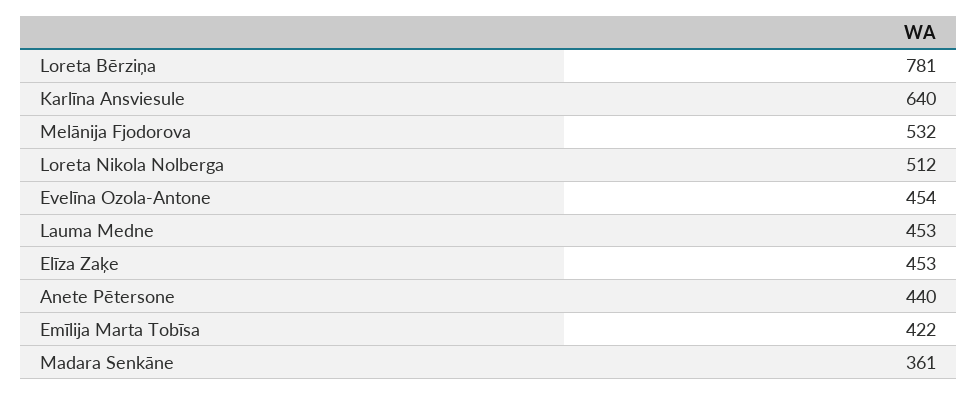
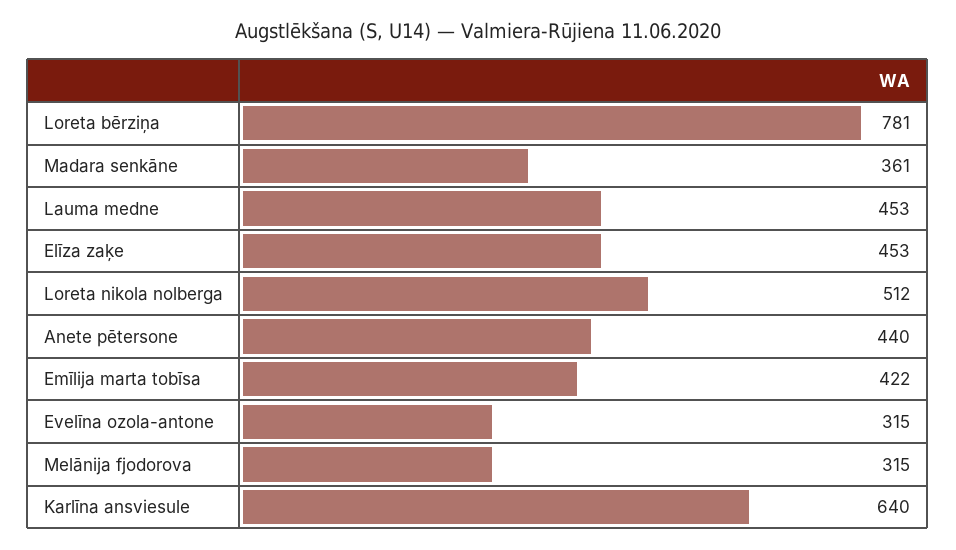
  {
    "Loreta Bērziņa": 781,
    "Karlīna Ansviesule": 640,
-   "Melānija Fjodorova": 532,
+   "Melānija Fjodorova": 315,
    "Loreta Nikola Nolberga": 512,
-   "Evelīna Ozola-Antone": 454,
+   "Evelīna Ozola-Antone": 315,
    "Lauma Medne": 453,
    "Elīza Zaķe": 453,
    "Anete Pētersone": 440,
    "Emīlija Marta Tobīsa": 422,
    "Madara Senkāne": 361
  }

